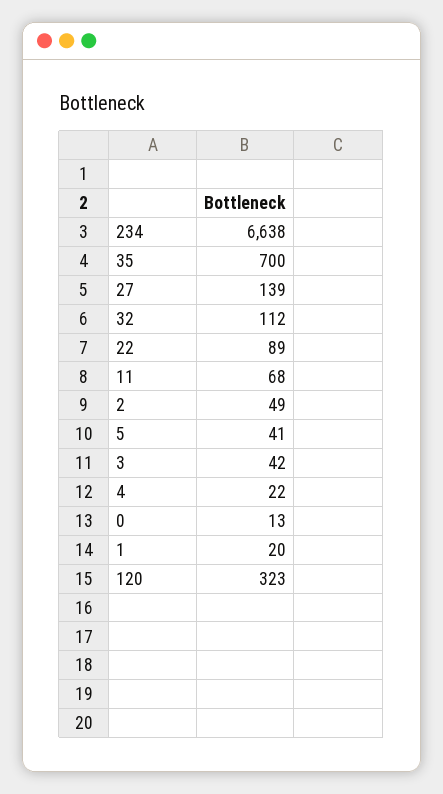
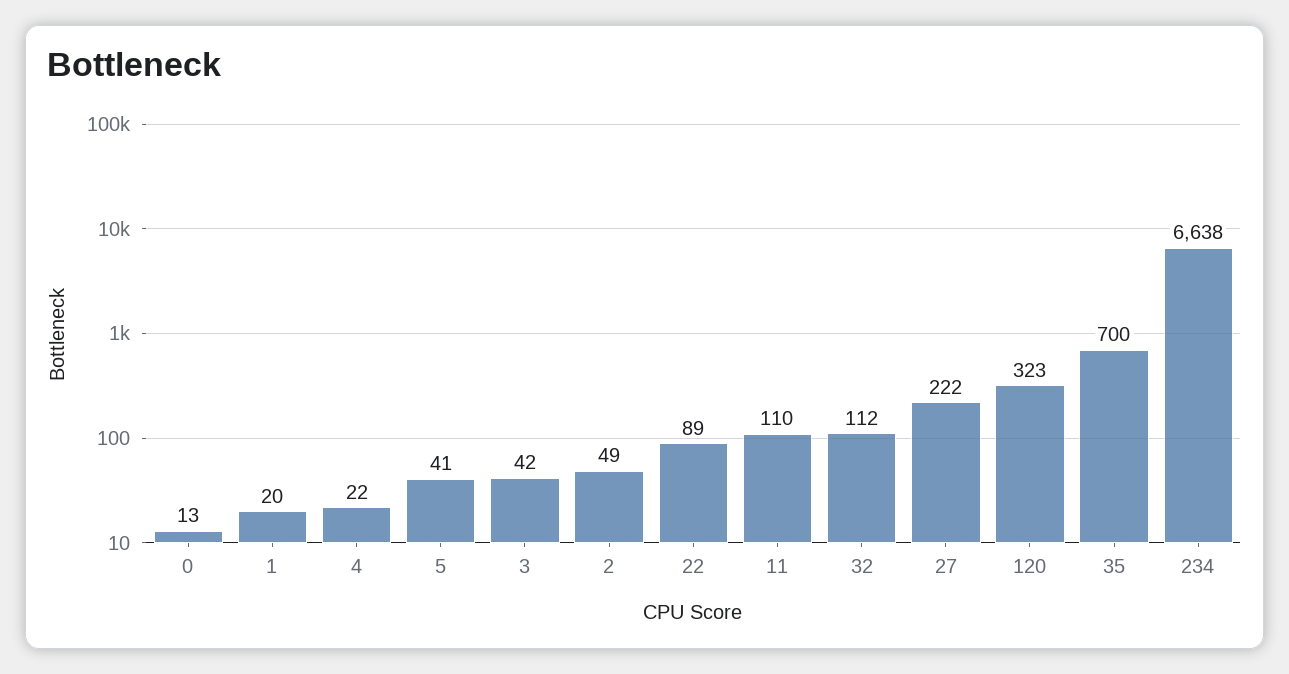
  {
    "234": 6638,
    "35": 700,
-   "27": 139,
+   "27": 222,
    "32": 112,
    "22": 89,
-   "11": 68,
+   "11": 110,
    "2": 49,
    "5": 41,
    "3": 42,
    "4": 22,
    "0": 13,
    "1": 20,
    "120": 323
  }

